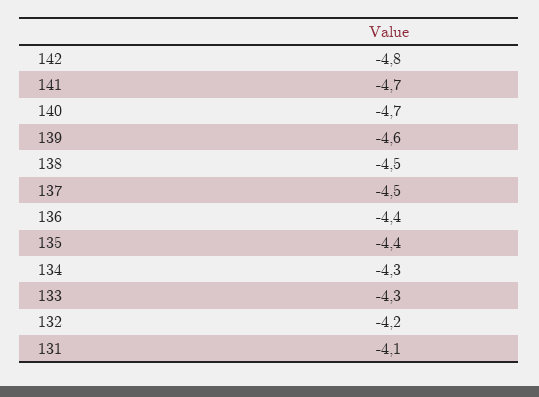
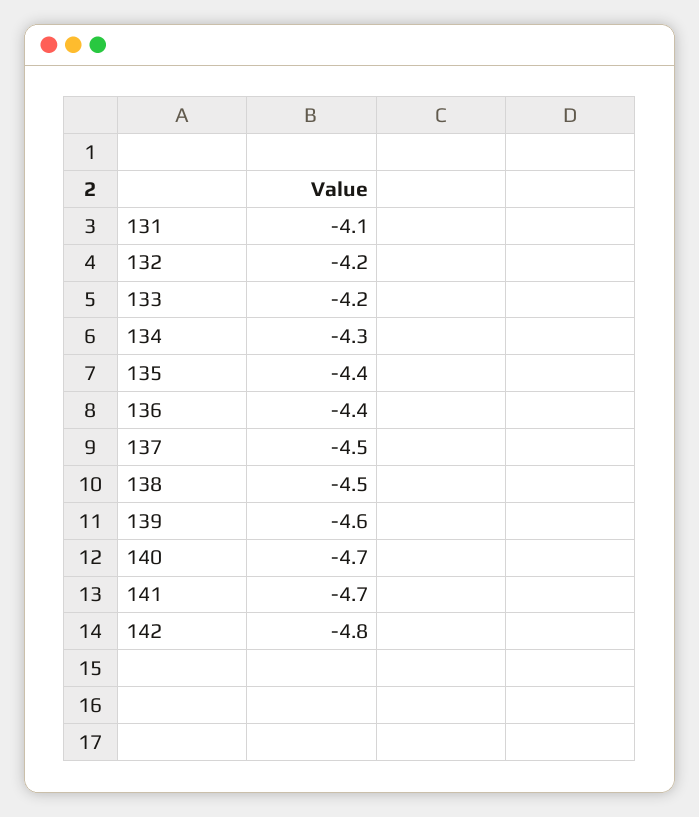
  {
    "142": -4.8,
    "141": -4.7,
    "140": -4.7,
    "139": -4.6,
    "138": -4.5,
    "137": -4.5,
    "136": -4.4,
    "135": -4.4,
    "134": -4.3,
-   "133": -4.3,
+   "133": -4.2,
    "132": -4.2,
    "131": -4.1
  }

